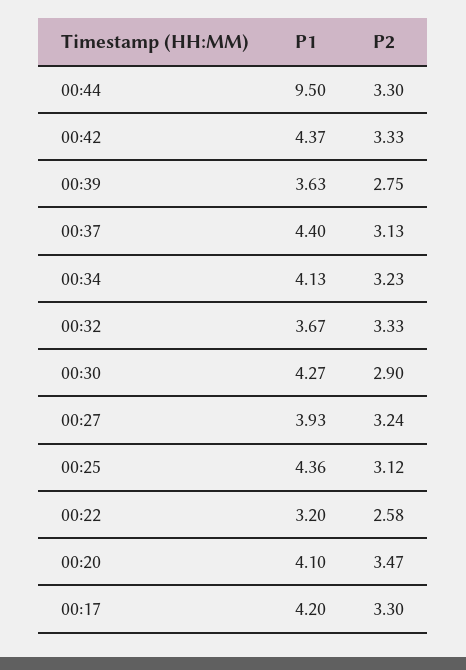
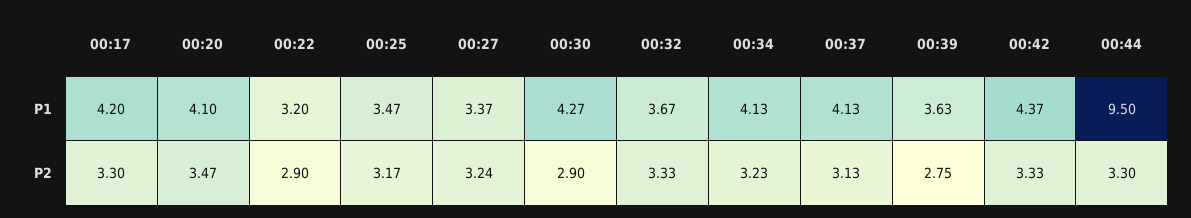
  {
    "P1": {
      "00:44": 9.5,
      "00:42": 4.37,
      "00:39": 3.63,
-     "00:37": 4.4,
+     "00:37": 4.13,
      "00:34": 4.13,
      "00:32": 3.67,
      "00:30": 4.27,
-     "00:27": 3.93,
+     "00:27": 3.37,
-     "00:25": 4.36,
+     "00:25": 3.47,
      "00:22": 3.2,
      "00:20": 4.1,
      "00:17": 4.2
    },
    "P2": {
      "00:44": 3.3,
      "00:42": 3.33,
      "00:39": 2.75,
      "00:37": 3.13,
      "00:34": 3.23,
      "00:32": 3.33,
      "00:30": 2.9,
      "00:27": 3.24,
-     "00:25": 3.12,
+     "00:25": 3.17,
-     "00:22": 2.58,
+     "00:22": 2.9,
      "00:20": 3.47,
      "00:17": 3.3
    }
  }

